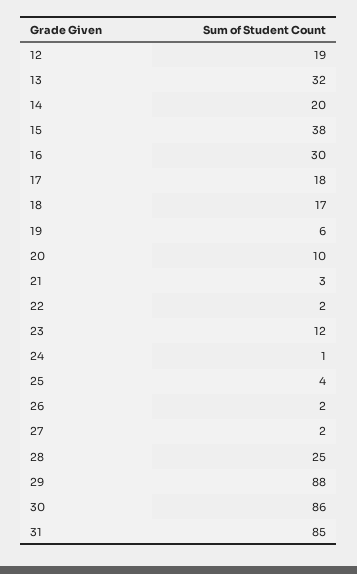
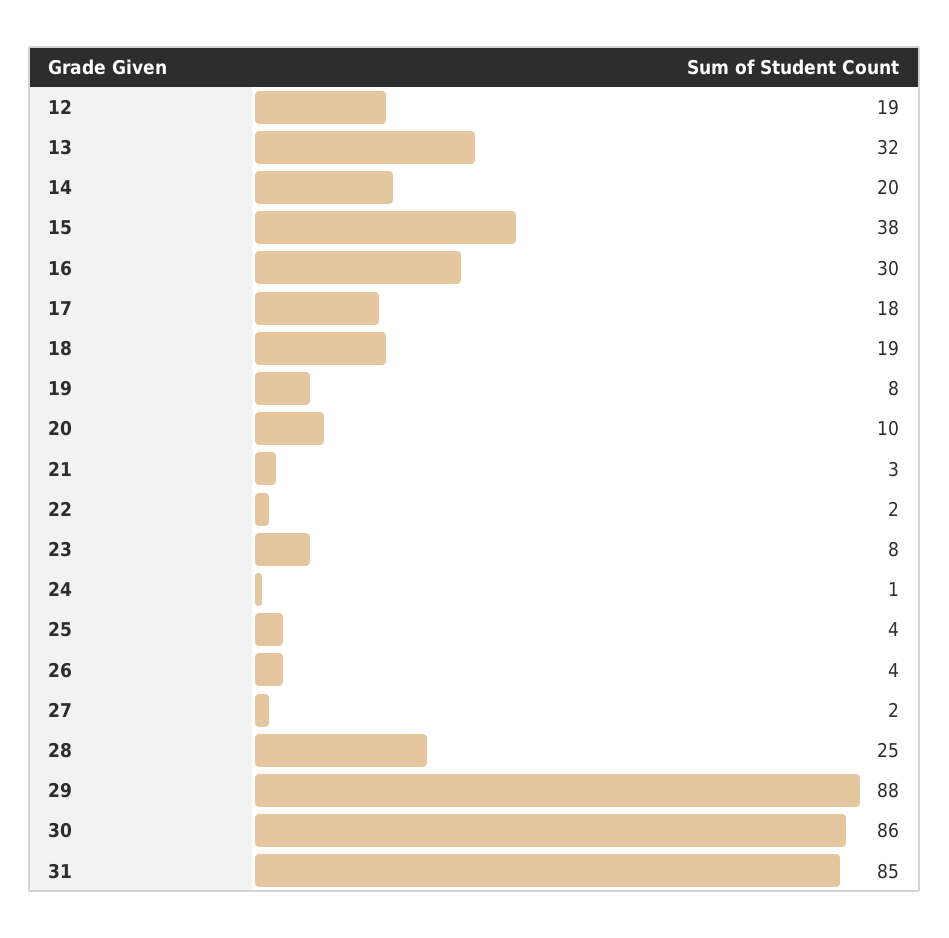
  {
    "12": 19,
    "13": 32,
    "14": 20,
    "15": 38,
    "16": 30,
    "17": 18,
-   "18": 17,
+   "18": 19,
-   "19": 6,
+   "19": 8,
    "20": 10,
    "21": 3,
    "22": 2,
-   "23": 12,
+   "23": 8,
    "24": 1,
    "25": 4,
-   "26": 2,
+   "26": 4,
    "27": 2,
    "28": 25,
    "29": 88,
    "30": 86,
    "31": 85
  }

